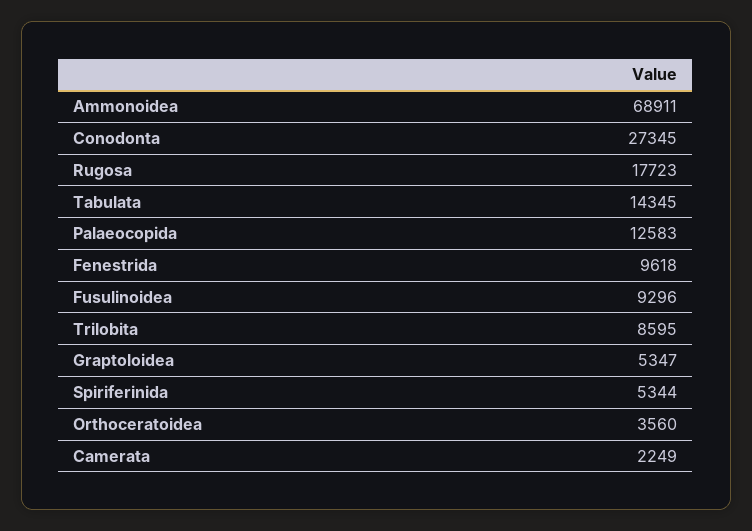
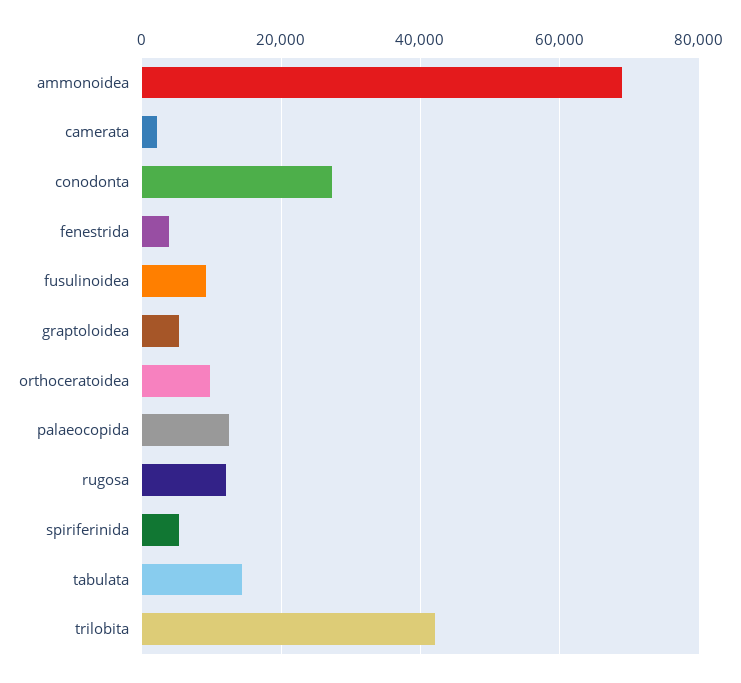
  {
    "Ammonoidea": 68911,
    "Conodonta": 27345,
-   "Rugosa": 17723,
+   "Rugosa": 12000,
    "Tabulata": 14345,
    "Palaeocopida": 12583,
-   "Fenestrida": 9618,
+   "Fenestrida": 4000,
    "Fusulinoidea": 9296,
-   "Trilobita": 8595,
+   "Trilobita": 42000,
    "Graptoloidea": 5347,
    "Spiriferinida": 5344,
-   "Orthoceratoidea": 3560,
+   "Orthoceratoidea": 10000,
    "Camerata": 2249
  }

